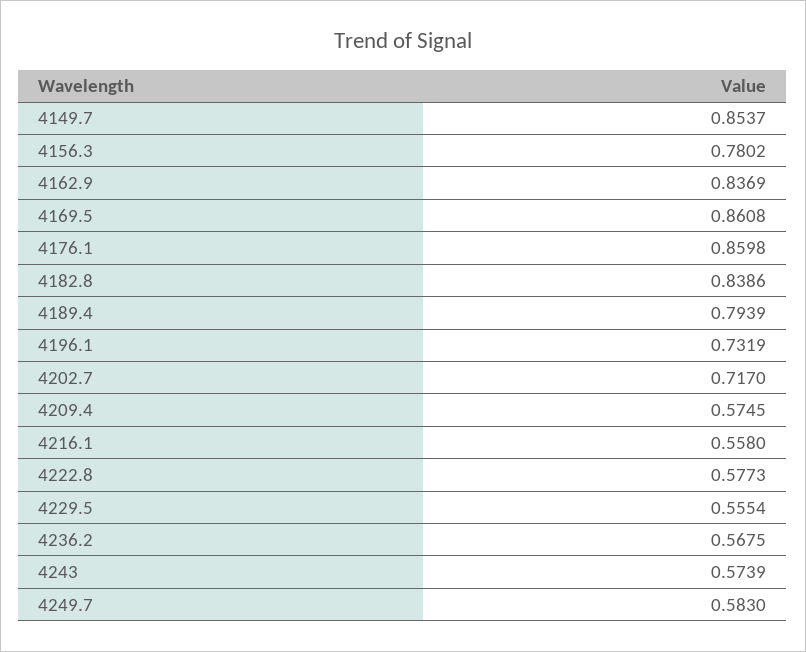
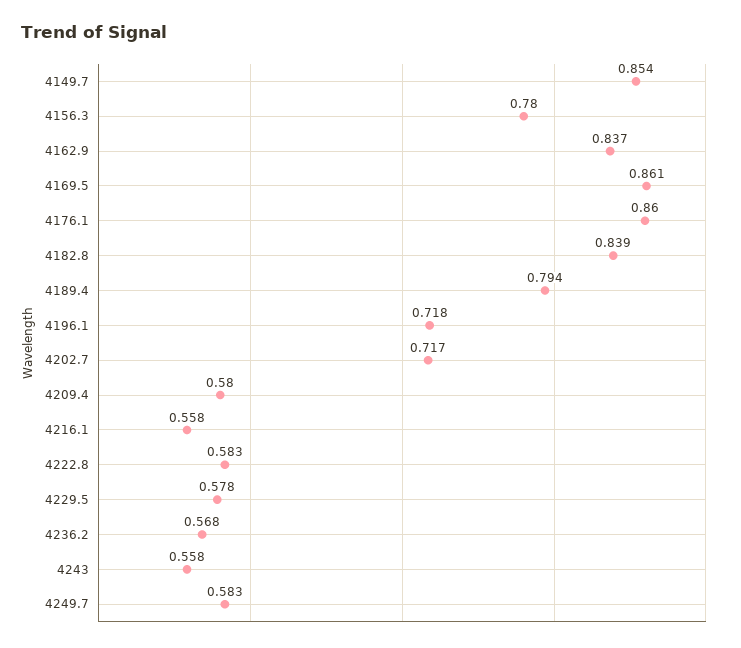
  {
    "4149.7": 0.8537,
    "4156.3": 0.7802,
    "4162.9": 0.8369,
    "4169.5": 0.8608,
    "4176.1": 0.8598,
    "4182.8": 0.8386,
    "4189.4": 0.7939,
-   "4196.1": 0.7319,
+   "4196.1": 0.718,
    "4202.7": 0.717,
-   "4209.4": 0.5745,
+   "4209.4": 0.58,
    "4216.1": 0.558,
-   "4222.8": 0.5773,
+   "4222.8": 0.583,
-   "4229.5": 0.5554,
+   "4229.5": 0.578,
    "4236.2": 0.5675,
-   "4243": 0.5739,
+   "4243": 0.558,
    "4249.7": 0.583
  }

